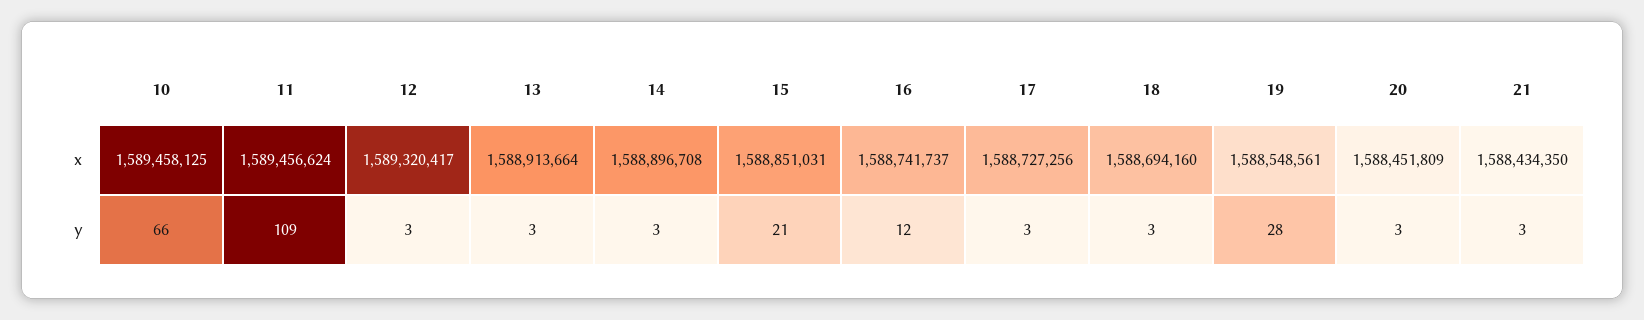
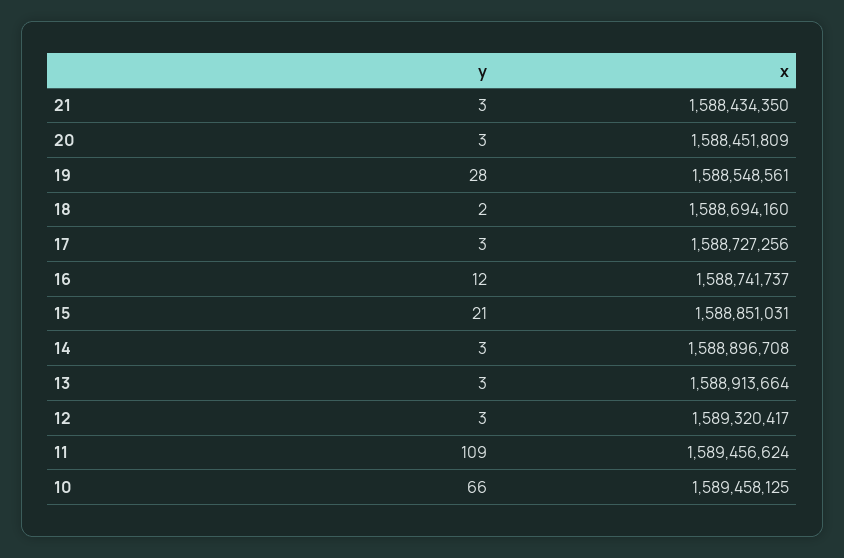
  {
    "10": {
      "x": 1589458125,
      "y": 66
    },
    "11": {
      "x": 1589456624,
      "y": 109
    },
    "12": {
      "x": 1589320417,
      "y": 3
    },
    "13": {
      "x": 1588913664,
      "y": 3
    },
    "14": {
      "x": 1588896708,
      "y": 3
    },
    "15": {
      "x": 1588851031,
      "y": 21
    },
    "16": {
      "x": 1588741737,
      "y": 12
    },
    "17": {
      "x": 1588727256,
      "y": 3
    },
    "18": {
      "x": 1588694160,
-     "y": 3
+     "y": 2
    },
    "19": {
      "x": 1588548561,
      "y": 28
    },
    "20": {
      "x": 1588451809,
      "y": 3
    },
    "21": {
      "x": 1588434350,
      "y": 3
    }
  }

